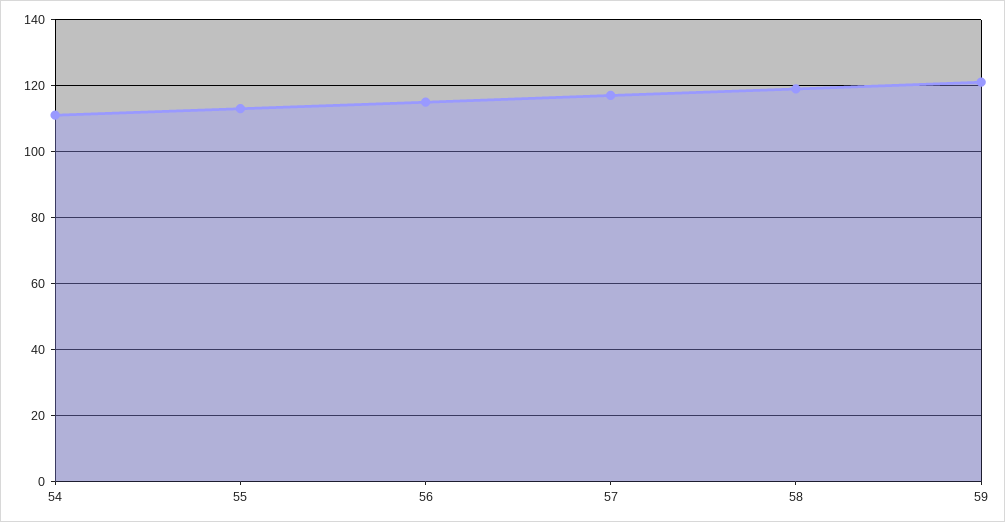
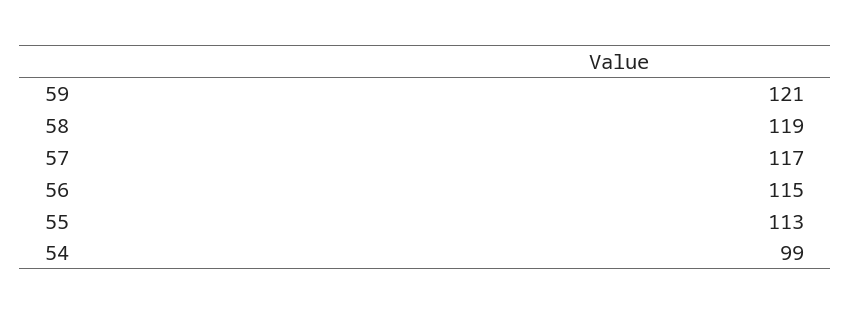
  {
-   "54": 110,
+   "54": 99,
    "55": 113,
    "56": 115,
    "57": 117,
    "58": 119,
    "59": 121
  }

